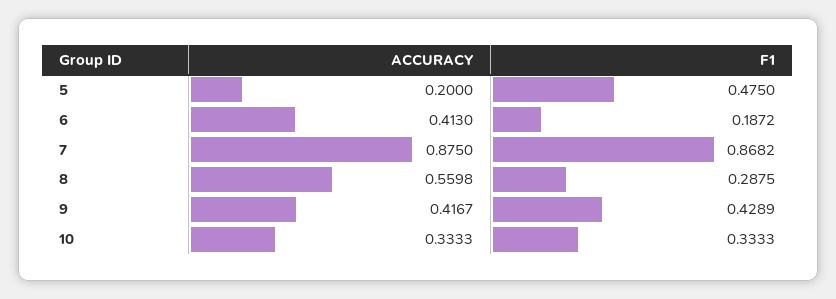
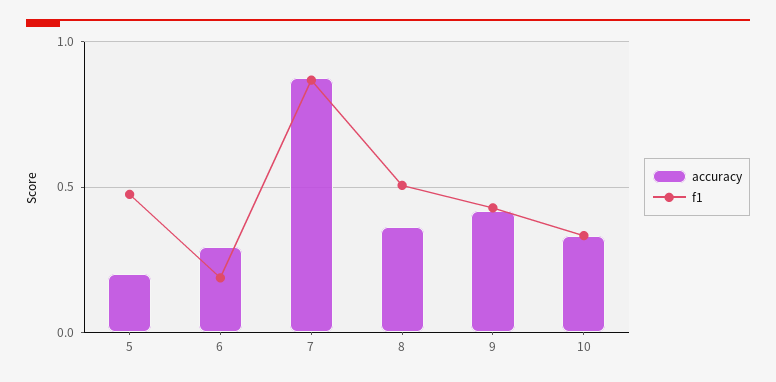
  {
    "ACCURACY": {
      "5": 0.2,
-     "6": 0.413,
+     "6": 0.3,
      "7": 0.875,
-     "8": 0.5598,
+     "8": 0.35,
      "9": 0.4167,
      "10": 0.3333
    },
    "F1": {
      "5": 0.475,
      "6": 0.1872,
      "7": 0.8682,
-     "8": 0.2875,
+     "8": 0.5,
      "9": 0.4289,
      "10": 0.3333
    }
  }

